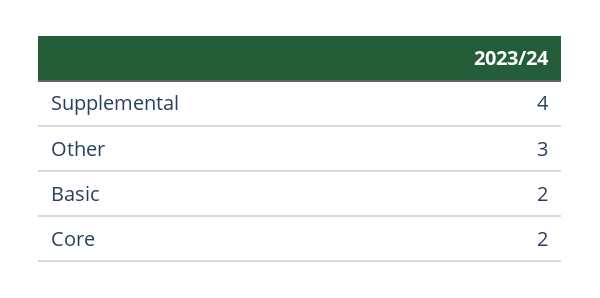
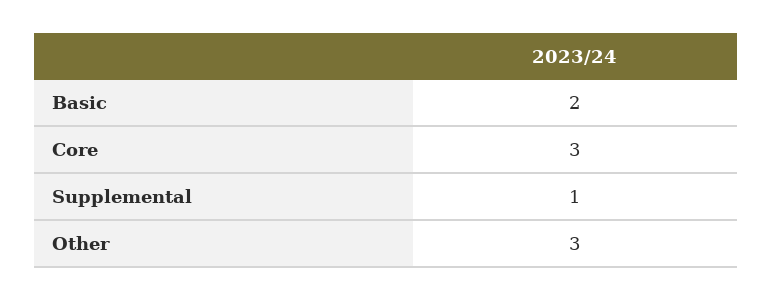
  {
-   "Supplemental": 4,
+   "Supplemental": 1,
    "Other": 3,
    "Basic": 2,
-   "Core": 2
+   "Core": 3
  }

